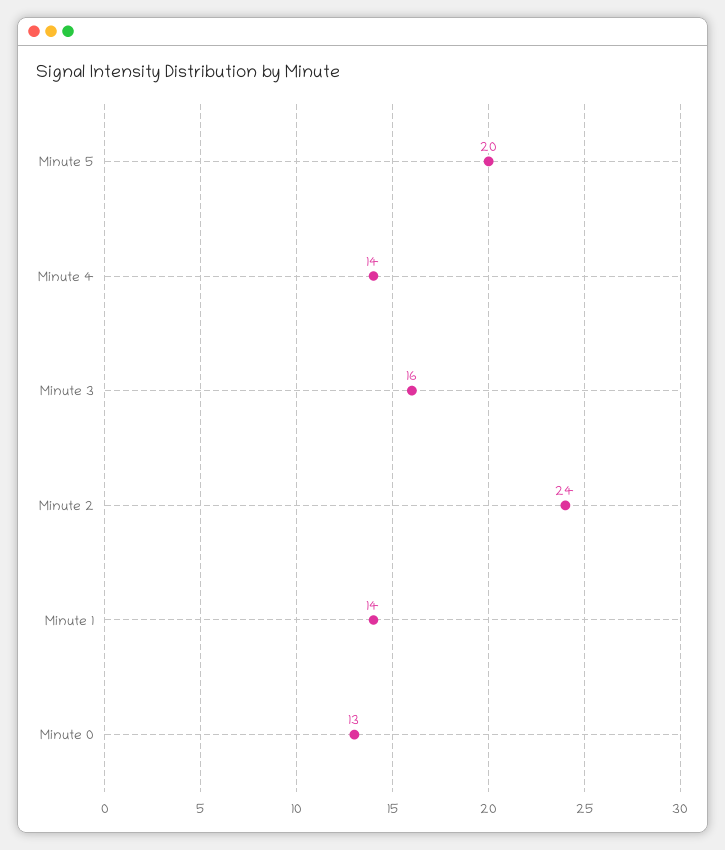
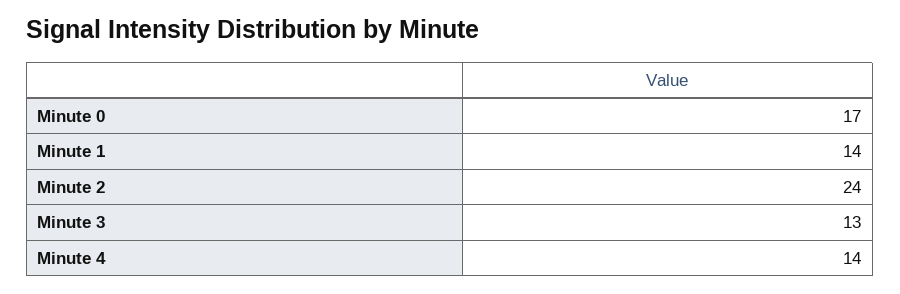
  {
-   "Minute 5": 20,
    "Minute 4": 14,
-   "Minute 3": 16,
+   "Minute 3": 13,
    "Minute 2": 24,
    "Minute 1": 14,
-   "Minute 0": 13
+   "Minute 0": 17
  }

